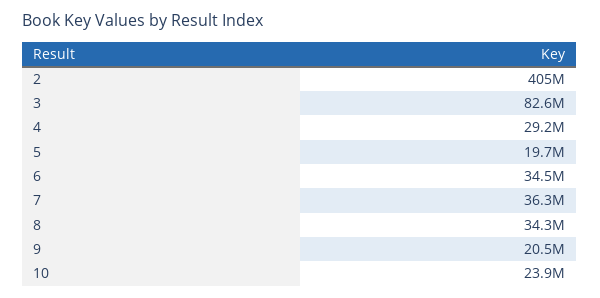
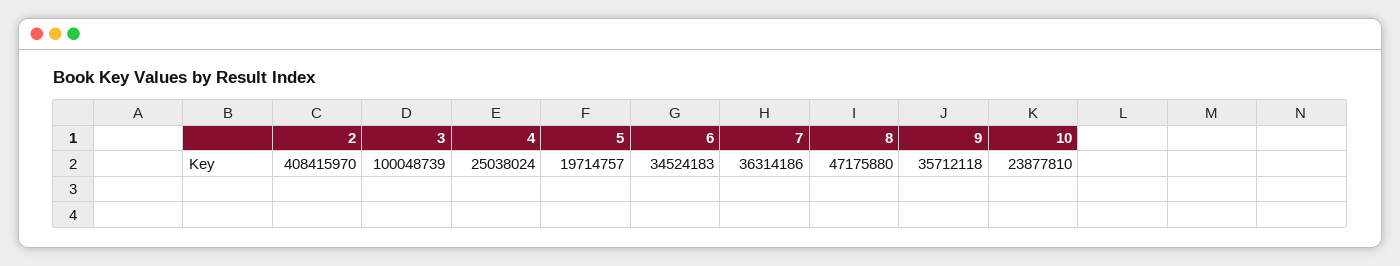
  {
-   "2": 405000000,
+   "2": 408415970,
-   "3": 82600000,
+   "3": 100048739,
-   "4": 29200000,
+   "4": 25038024,
    "5": 19714757,
    "6": 34524183,
    "7": 36314186,
-   "8": 34300000,
+   "8": 47175880,
-   "9": 20500000,
+   "9": 35712118,
    "10": 23877810
  }

